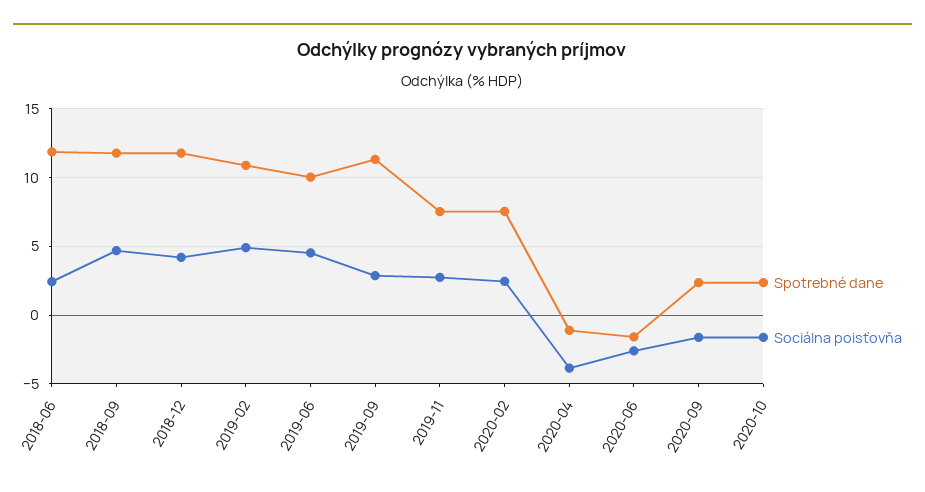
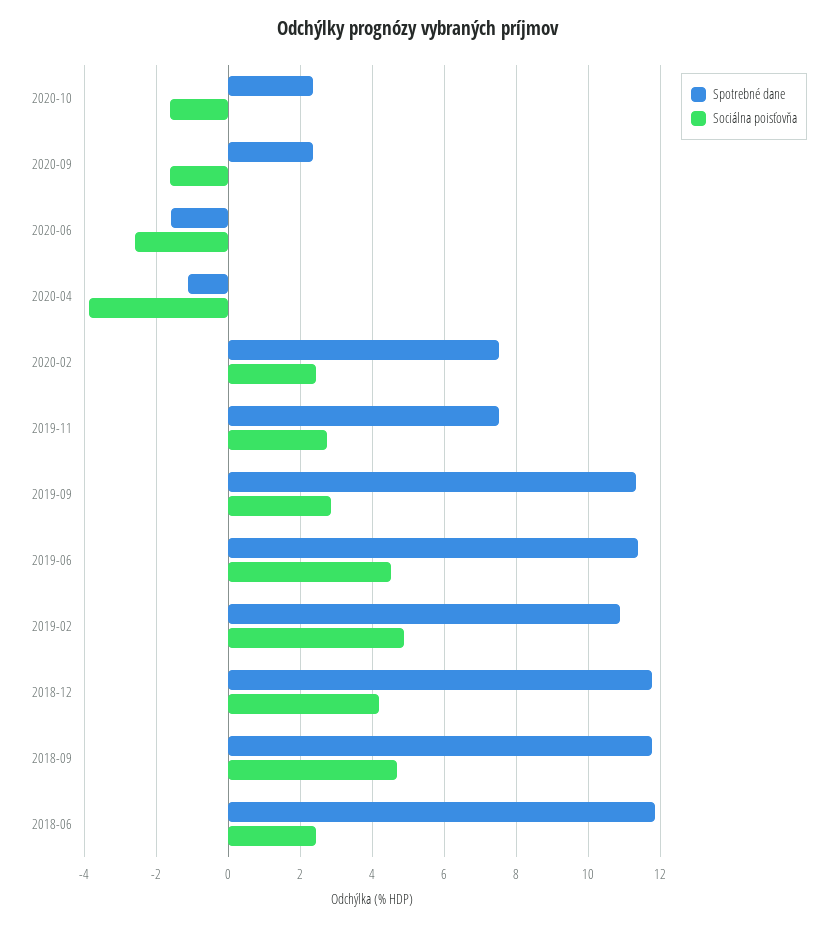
  {
    "Spotrebné dane": {
      "2018-06": 11.8,
      "2018-09": 11.8,
      "2018-12": 11.8,
      "2019-02": 10.8,
-     "2019-06": 10,
+     "2019-06": 11.4,
      "2019-09": 11.4,
      "2019-11": 7.6,
      "2020-02": 7.6,
      "2020-04": -1.2,
      "2020-06": -1.6,
      "2020-09": 2.4,
      "2020-10": 2.4
    },
    "Sociálna poisťovňa": {
      "2018-06": 2.4,
      "2018-09": 4.6,
      "2018-12": 4.2,
      "2019-02": 4.8,
      "2019-06": 4.6,
      "2019-09": 2.8,
      "2019-11": 2.8,
      "2020-02": 2.4,
      "2020-04": -3.8,
      "2020-06": -2.6,
      "2020-09": -1.6,
      "2020-10": -1.6
    }
  }

